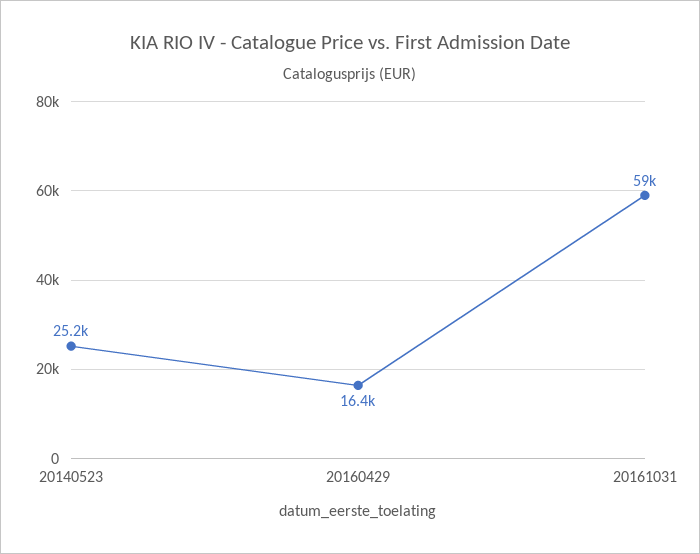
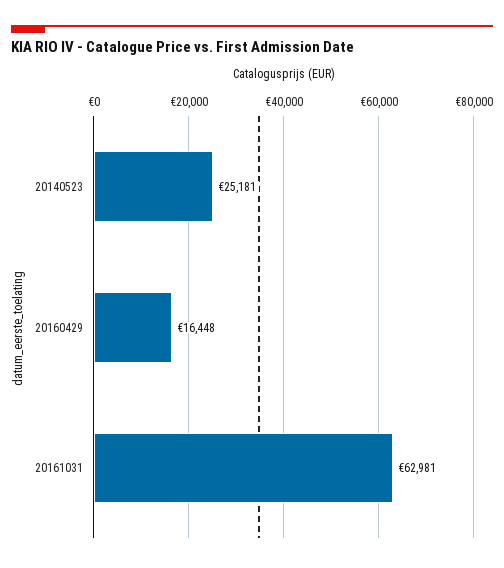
  {
    "20140523": 25181,
    "20160429": 16448,
-   "20161031": 59000
+   "20161031": 62981
  }

